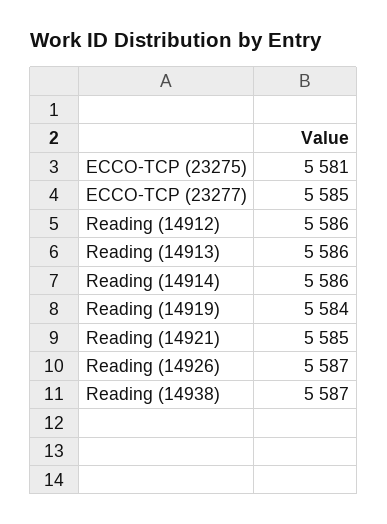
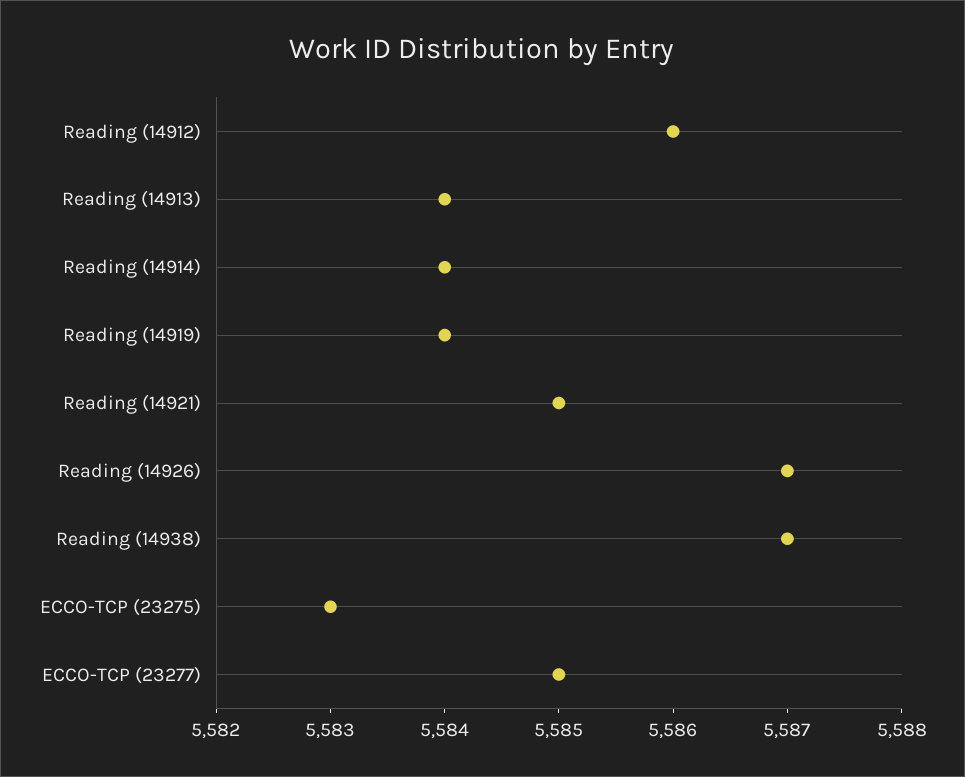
  {
-   "ECCO-TCP (23275)": 5581,
+   "ECCO-TCP (23275)": 5583,
    "ECCO-TCP (23277)": 5585,
    "Reading (14912)": 5586,
-   "Reading (14913)": 5586,
+   "Reading (14913)": 5584,
-   "Reading (14914)": 5586,
+   "Reading (14914)": 5584,
    "Reading (14919)": 5584,
    "Reading (14921)": 5585,
    "Reading (14926)": 5587,
    "Reading (14938)": 5587
  }

